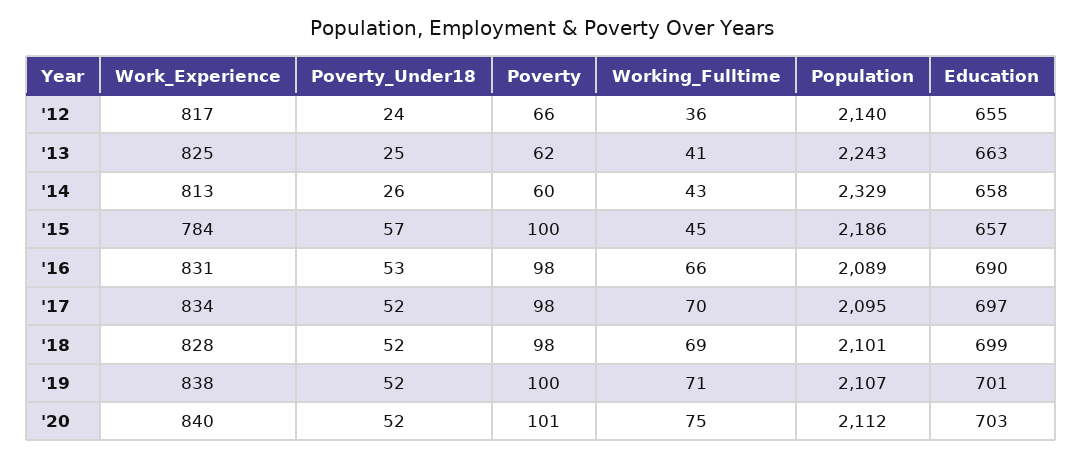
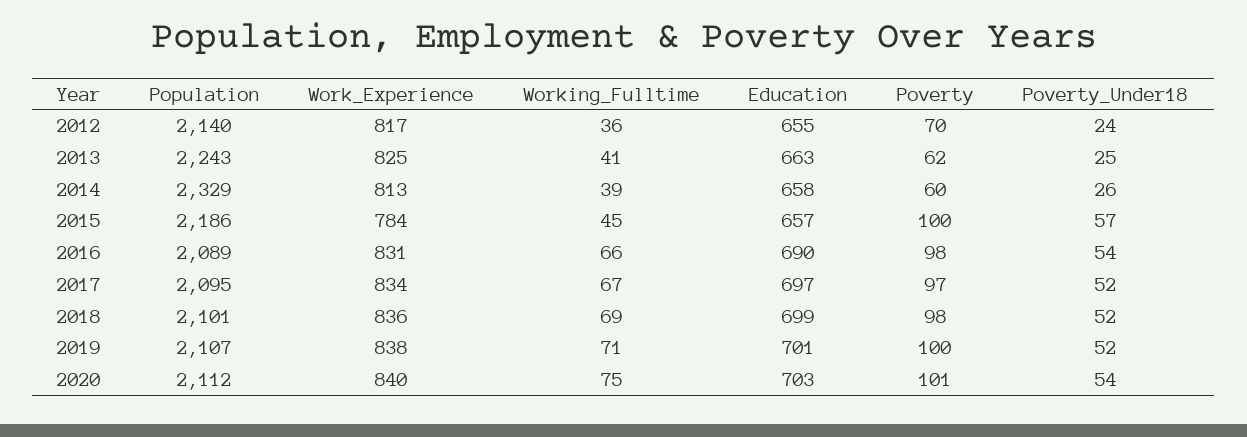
  {
    "Work_Experience": {
      "'12": 817,
      "'13": 825,
      "'14": 813,
      "'15": 784,
      "'16": 831,
      "'17": 834,
-     "'18": 828,
+     "'18": 836,
      "'19": 838,
      "'20": 840
    },
    "Poverty_Under18": {
      "'12": 24,
      "'13": 25,
      "'14": 26,
      "'15": 57,
-     "'16": 53,
+     "'16": 54,
      "'17": 52,
      "'18": 52,
      "'19": 52,
-     "'20": 52
+     "'20": 54
    },
    "Poverty": {
-     "'12": 66,
+     "'12": 70,
      "'13": 62,
      "'14": 60,
      "'15": 100,
      "'16": 98,
-     "'17": 98,
+     "'17": 97,
      "'18": 98,
      "'19": 100,
      "'20": 101
    },
    "Working_Fulltime": {
      "'12": 36,
      "'13": 41,
-     "'14": 43,
+     "'14": 39,
      "'15": 45,
      "'16": 66,
-     "'17": 70,
+     "'17": 67,
      "'18": 69,
      "'19": 71,
      "'20": 75
    },
    "Population": {
      "'12": 2140,
      "'13": 2243,
      "'14": 2329,
      "'15": 2186,
      "'16": 2089,
      "'17": 2095,
      "'18": 2101,
      "'19": 2107,
      "'20": 2112
    },
    "Education": {
      "'12": 655,
      "'13": 663,
      "'14": 658,
      "'15": 657,
      "'16": 690,
      "'17": 697,
      "'18": 699,
      "'19": 701,
      "'20": 703
    }
  }

